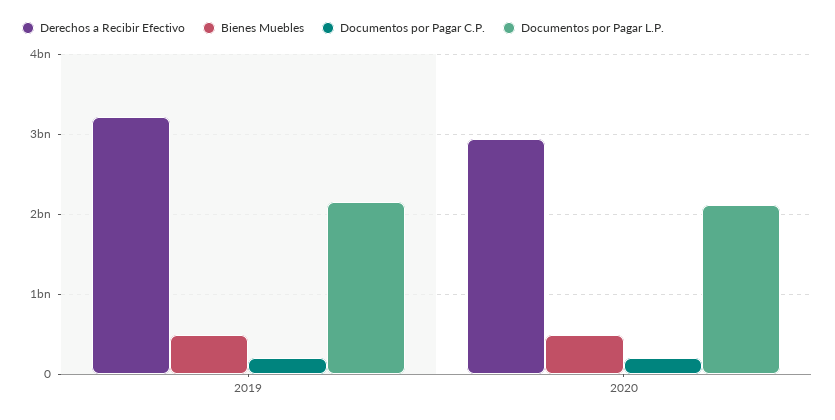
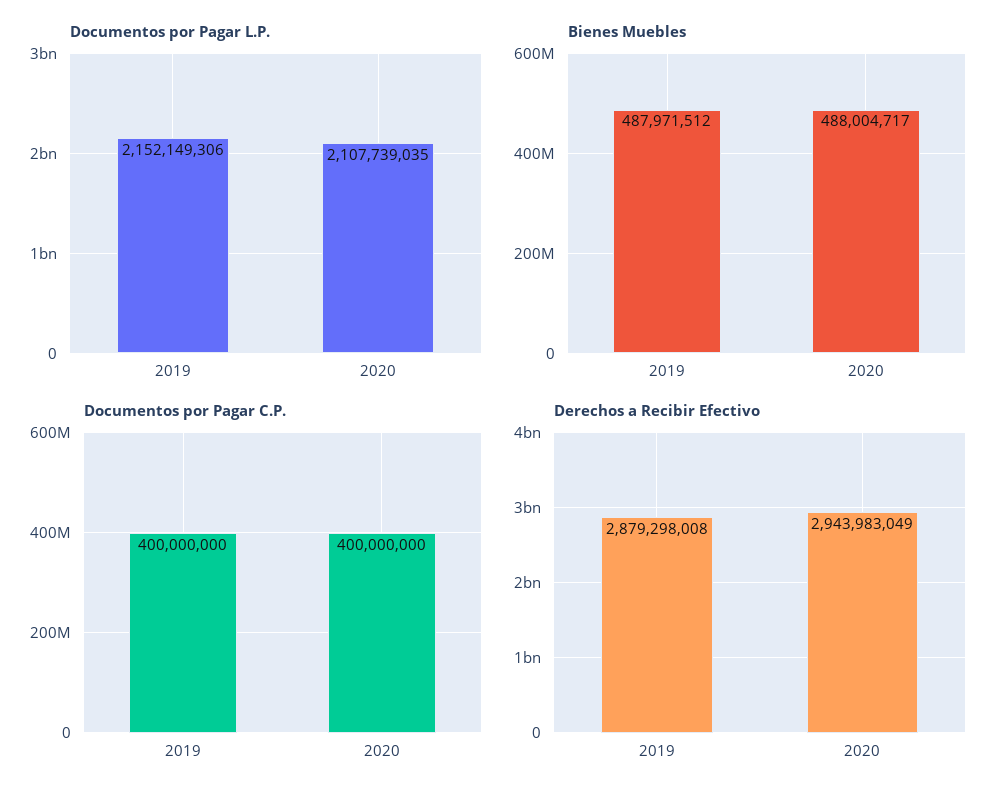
  {
    "Derechos a Recibir Efectivo": {
-     "2019": 3200000000,
+     "2019": 2879298008,
      "2020": 2943983049
    },
    "Bienes Muebles": {
      "2019": 487971512,
      "2020": 488004717
    },
    "Documentos por Pagar C.P.": {
-     "2019": 200000000,
+     "2019": 400000000,
-     "2020": 200000000
+     "2020": 400000000
    },
    "Documentos por Pagar L.P.": {
      "2019": 2152149306,
      "2020": 2107739035
    }
  }

